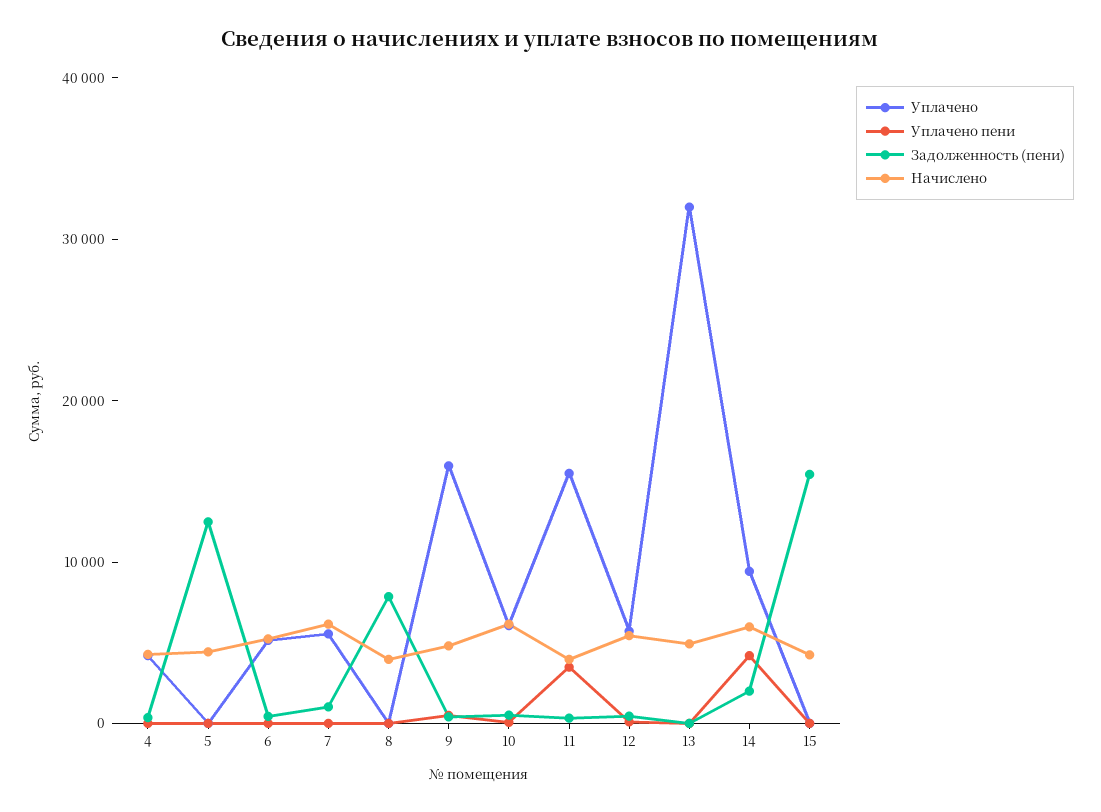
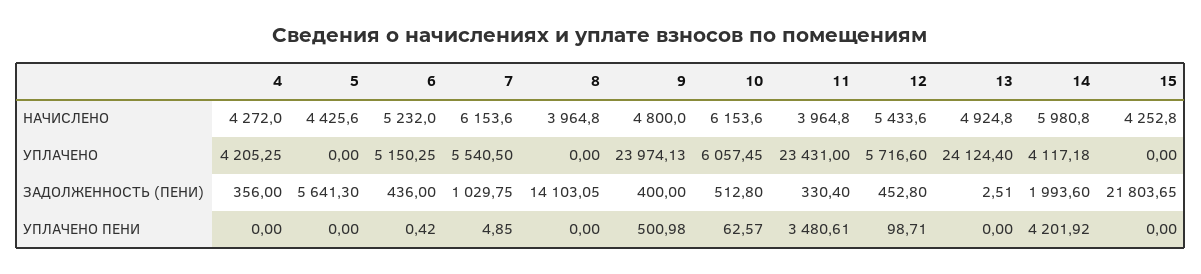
  {
    "Уплачено": {
      "4": 4205.25,
      "5": 0,
      "6": 5150.25,
      "7": 5540.5,
      "8": 0,
-     "9": 16000,
+     "9": 23974.13,
      "10": 6057.45,
-     "11": 16000,
+     "11": 23431,
      "12": 5716.6,
-     "13": 32000,
+     "13": 24124.4,
-     "14": 10000,
+     "14": 4117.18,
      "15": 0
    },
    "Уплачено пени": {
      "4": 0,
      "5": 0,
      "6": 0.42,
      "7": 4.85,
      "8": 0,
      "9": 500.98,
      "10": 62.57,
      "11": 3480.61,
      "12": 98.71,
      "13": 0,
      "14": 4201.92,
      "15": 0
    },
    "Задолженность (пени)": {
      "4": 356,
-     "5": 12000,
+     "5": 5641.3,
      "6": 436,
      "7": 1029.75,
-     "8": 8000,
+     "8": 14103.05,
      "9": 400,
      "10": 512.8,
      "11": 330.4,
      "12": 452.8,
      "13": 2.51,
      "14": 1993.6,
-     "15": 16000
+     "15": 21803.65
    },
    "Начислено": {
      "4": 4272,
      "5": 4425.6,
      "6": 5232,
      "7": 6153.6,
      "8": 3964.8,
      "9": 4800,
      "10": 6153.6,
      "11": 3964.8,
      "12": 5433.6,
      "13": 4924.8,
      "14": 5980.8,
      "15": 4252.8
    }
  }

